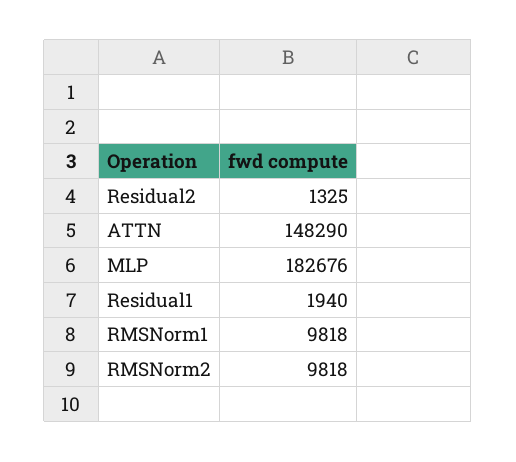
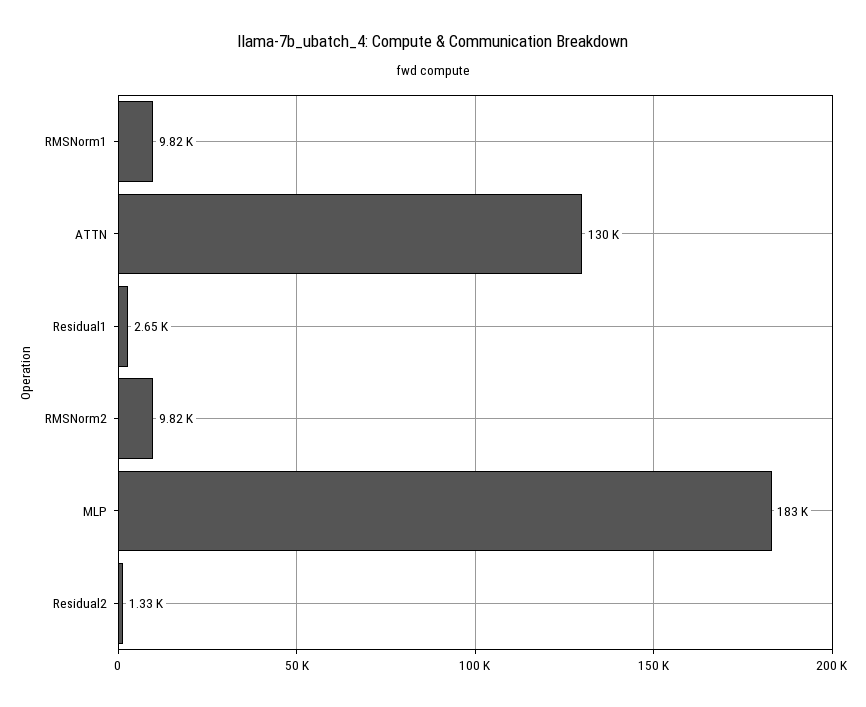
  {
    "Residual2": 1325,
-   "ATTN": 148290,
+   "ATTN": 130000,
    "MLP": 182676,
-   "Residual1": 1940,
+   "Residual1": 2650,
    "RMSNorm1": 9818,
    "RMSNorm2": 9818
  }

